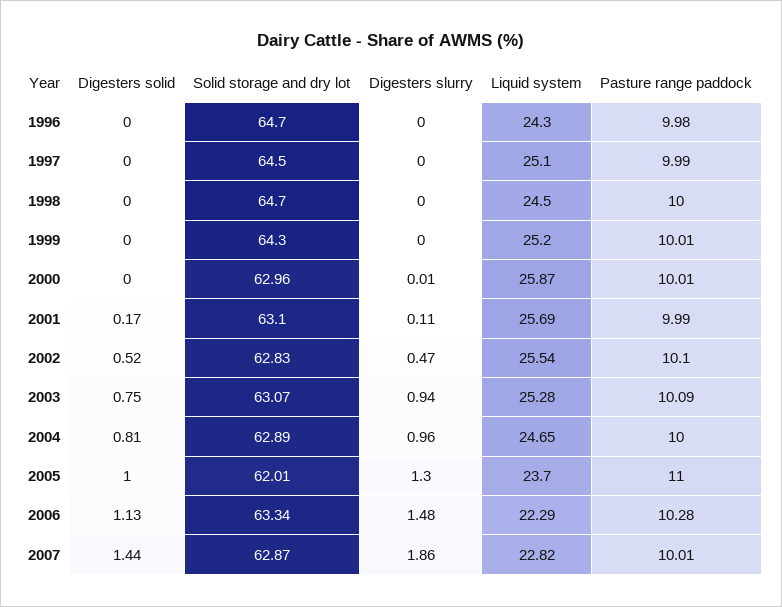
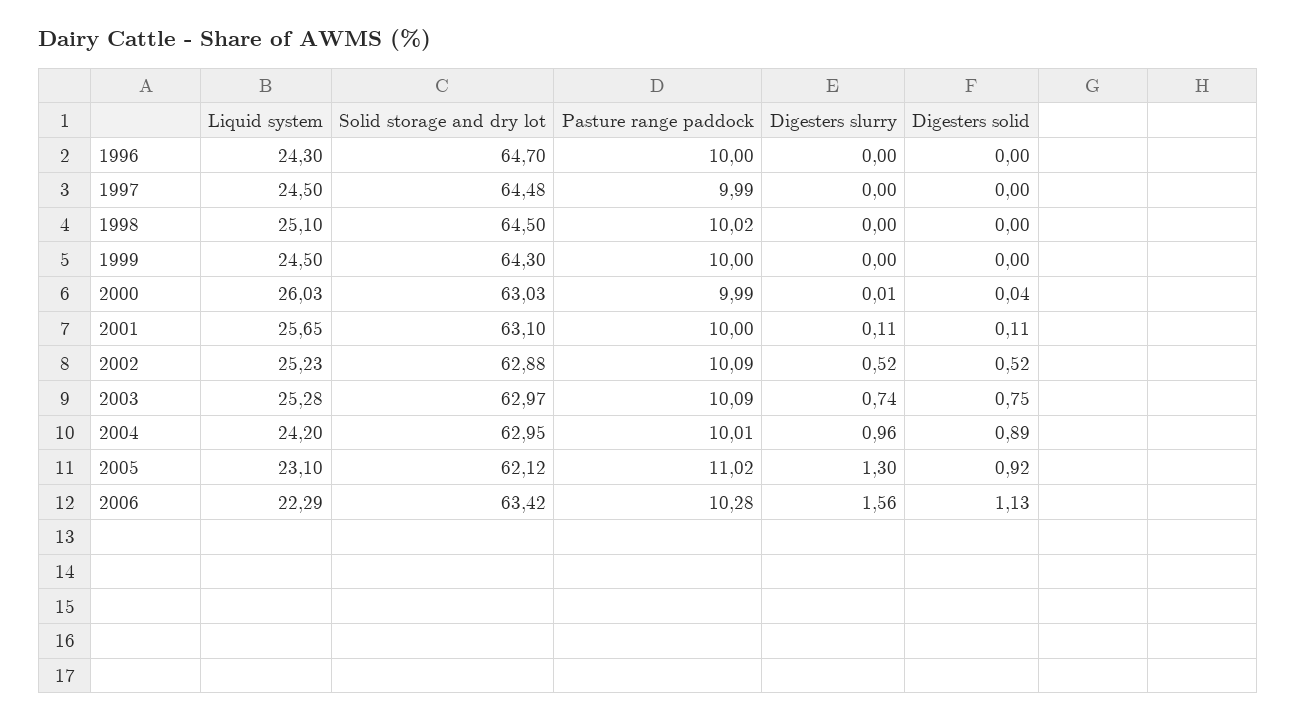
  {
    "Digesters solid": {
      "1996": 0,
      "1997": 0,
      "1998": 0,
      "1999": 0,
-     "2000": 0,
+     "2000": 0.04,
-     "2001": 0.17,
+     "2001": 0.11,
      "2002": 0.52,
      "2003": 0.75,
-     "2004": 0.81,
+     "2004": 0.89,
-     "2005": 1,
+     "2005": 0.92,
-     "2006": 1.13,
+     "2006": 1.13
-     "2007": 1.44
    },
    "Solid storage and dry lot": {
      "1996": 64.7,
-     "1997": 64.5,
+     "1997": 64.48,
-     "1998": 64.7,
+     "1998": 64.5,
      "1999": 64.3,
-     "2000": 62.96,
+     "2000": 63.03,
      "2001": 63.1,
-     "2002": 62.83,
+     "2002": 62.88,
-     "2003": 63.07,
+     "2003": 62.97,
-     "2004": 62.89,
+     "2004": 62.95,
-     "2005": 62.01,
+     "2005": 62.12,
-     "2006": 63.34,
+     "2006": 63.42
-     "2007": 62.87
    },
    "Digesters slurry": {
      "1996": 0,
      "1997": 0,
      "1998": 0,
      "1999": 0,
      "2000": 0.01,
      "2001": 0.11,
-     "2002": 0.47,
+     "2002": 0.52,
-     "2003": 0.94,
+     "2003": 0.74,
      "2004": 0.96,
      "2005": 1.3,
-     "2006": 1.48,
+     "2006": 1.56
-     "2007": 1.86
    },
    "Liquid system": {
      "1996": 24.3,
-     "1997": 25.1,
+     "1997": 24.5,
-     "1998": 24.5,
+     "1998": 25.1,
-     "1999": 25.2,
+     "1999": 24.5,
-     "2000": 25.87,
+     "2000": 26.03,
-     "2001": 25.69,
+     "2001": 25.65,
-     "2002": 25.54,
+     "2002": 25.23,
      "2003": 25.28,
-     "2004": 24.65,
+     "2004": 24.2,
-     "2005": 23.7,
+     "2005": 23.1,
-     "2006": 22.29,
+     "2006": 22.29
-     "2007": 22.82
    },
    "Pasture range paddock": {
-     "1996": 9.98,
+     "1996": 10,
      "1997": 9.99,
-     "1998": 10,
+     "1998": 10.02,
-     "1999": 10.01,
+     "1999": 10,
-     "2000": 10.01,
+     "2000": 9.99,
-     "2001": 9.99,
+     "2001": 10,
-     "2002": 10.1,
+     "2002": 10.09,
      "2003": 10.09,
-     "2004": 10,
+     "2004": 10.01,
-     "2005": 11,
+     "2005": 11.02,
-     "2006": 10.28,
+     "2006": 10.28
-     "2007": 10.01
    }
  }

